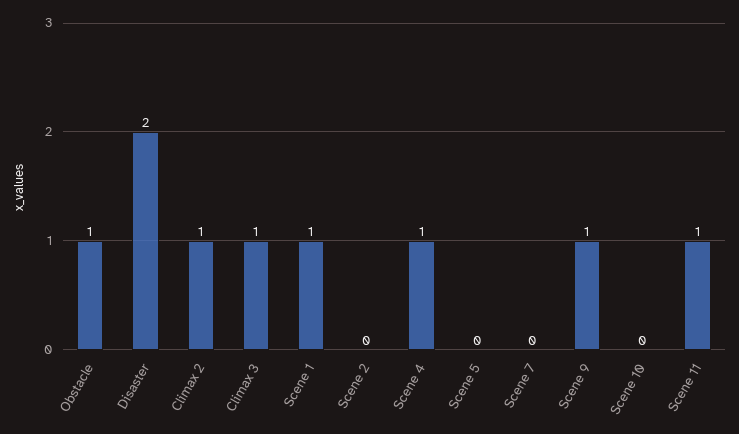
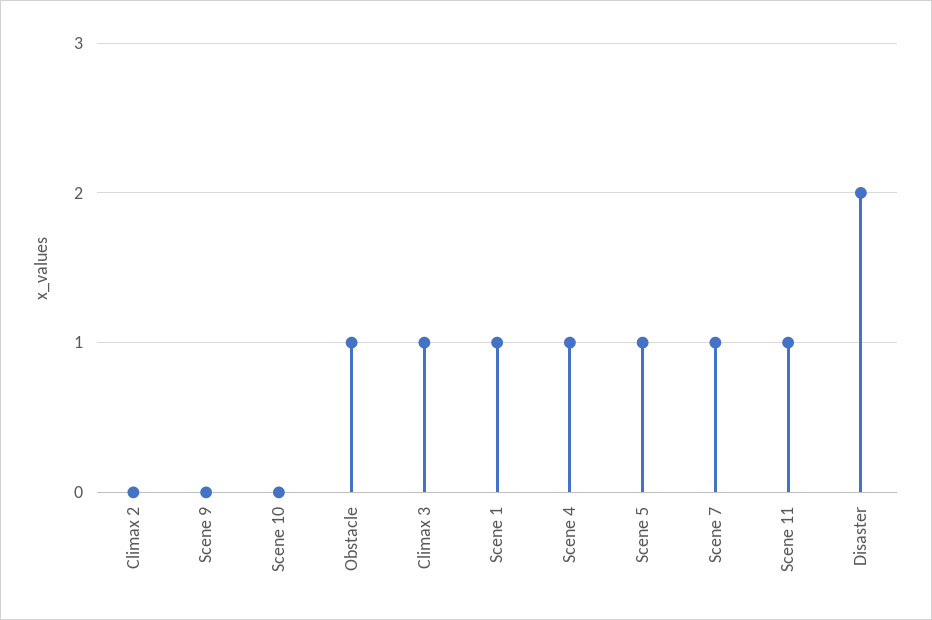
  {
    "Obstacle": 1,
    "Disaster": 2,
-   "Climax 2": 1,
+   "Climax 2": 0,
    "Climax 3": 1,
    "Scene 1": 1,
-   "Scene 2": 0,
    "Scene 4": 1,
-   "Scene 5": 0,
+   "Scene 5": 1,
-   "Scene 7": 0,
+   "Scene 7": 1,
-   "Scene 9": 1,
+   "Scene 9": 0,
    "Scene 10": 0,
    "Scene 11": 1
  }

